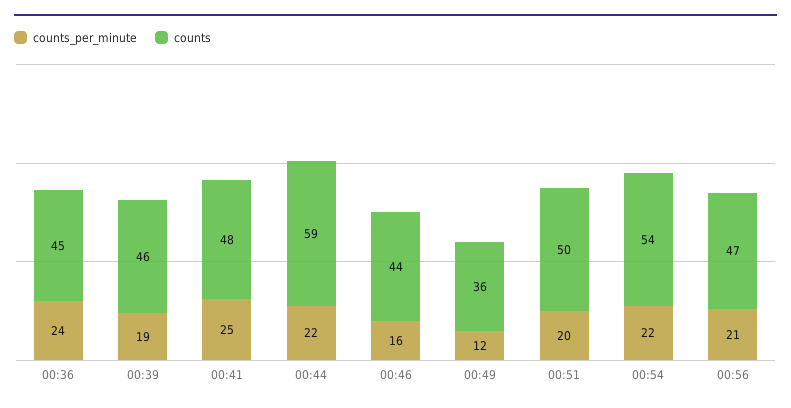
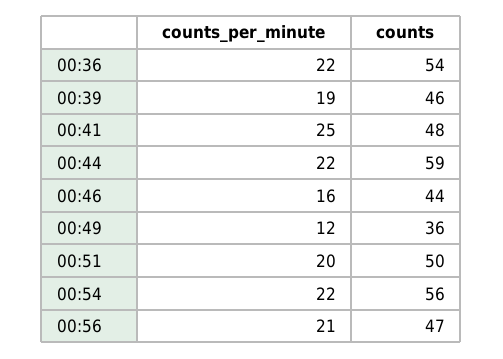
  {
    "counts_per_minute": {
-     "00:36": 24,
+     "00:36": 22,
      "00:39": 19,
      "00:41": 25,
      "00:44": 22,
      "00:46": 16,
      "00:49": 12,
      "00:51": 20,
      "00:54": 22,
      "00:56": 21
    },
    "counts": {
-     "00:36": 45,
+     "00:36": 54,
      "00:39": 46,
      "00:41": 48,
      "00:44": 59,
      "00:46": 44,
      "00:49": 36,
      "00:51": 50,
-     "00:54": 54,
+     "00:54": 56,
      "00:56": 47
    }
  }

